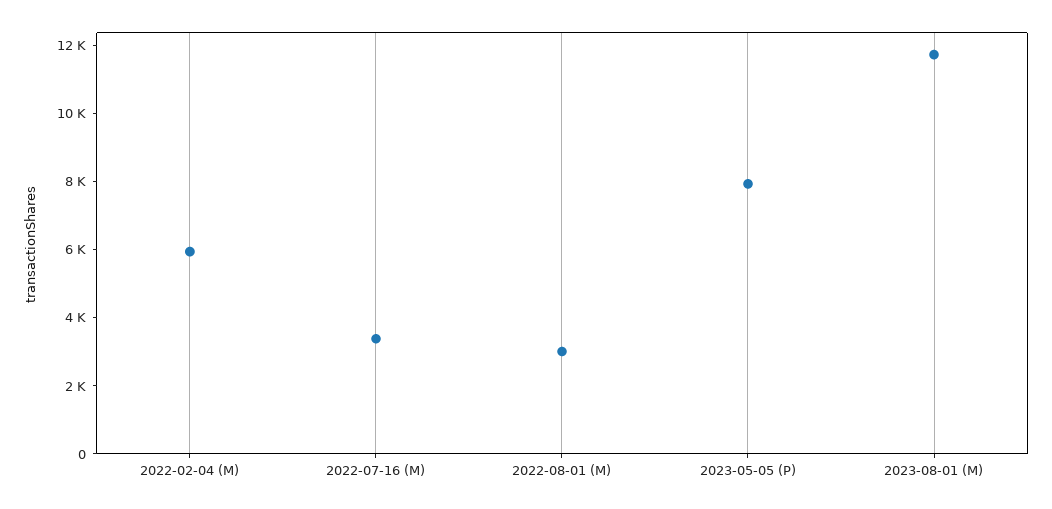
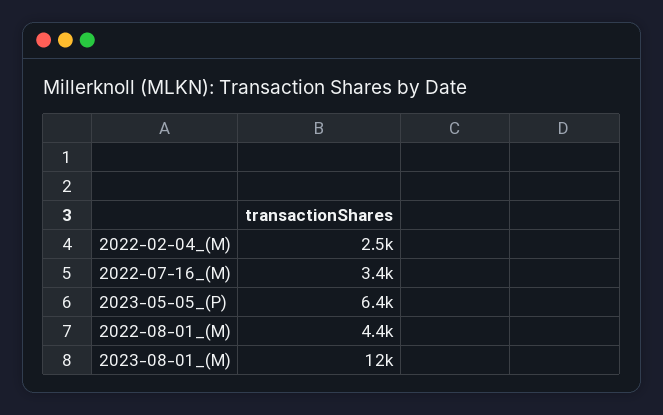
  {
-   "2022-02-04 (M)": 6000,
+   "2022-02-04 (M)": 2500,
    "2022-07-16 (M)": 3400,
-   "2022-08-01 (M)": 3000,
+   "2022-08-01 (M)": 4400,
-   "2023-05-05 (P)": 8000,
+   "2023-05-05 (P)": 6400,
    "2023-08-01 (M)": 12000
  }

